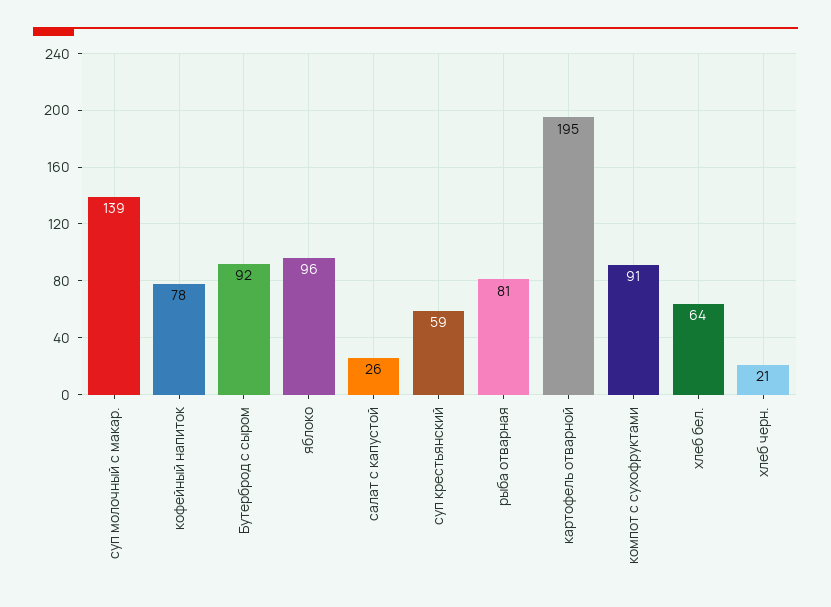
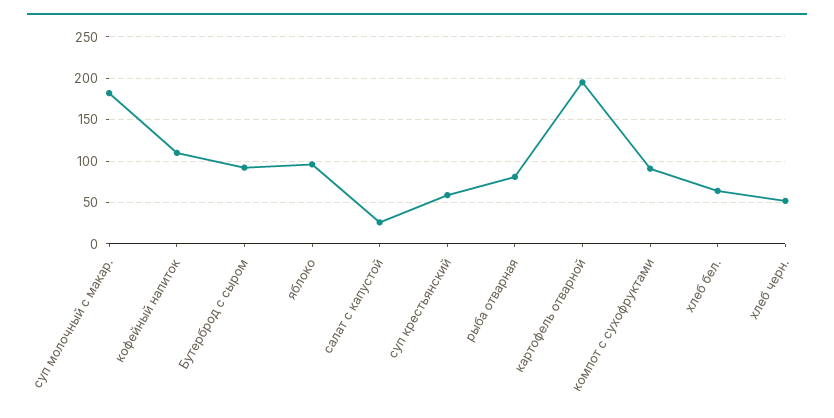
  {
-   "суп молочный с макар.": 139,
+   "суп молочный с макар.": 180,
-   "кофейный напиток": 78,
+   "кофейный напиток": 110,
    "Бутерброд с сыром": 92,
    "яблоко": 96,
    "салат с капустой": 26,
    "суп крестьянский": 59,
    "рыба отварная": 81,
    "картофель отварной": 195,
    "компот с сухофруктами": 91,
    "хлеб бел.": 64,
-   "хлеб черн.": 21
+   "хлеб черн.": 50
  }

